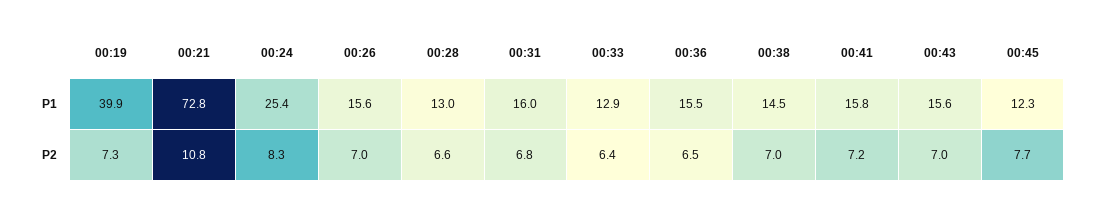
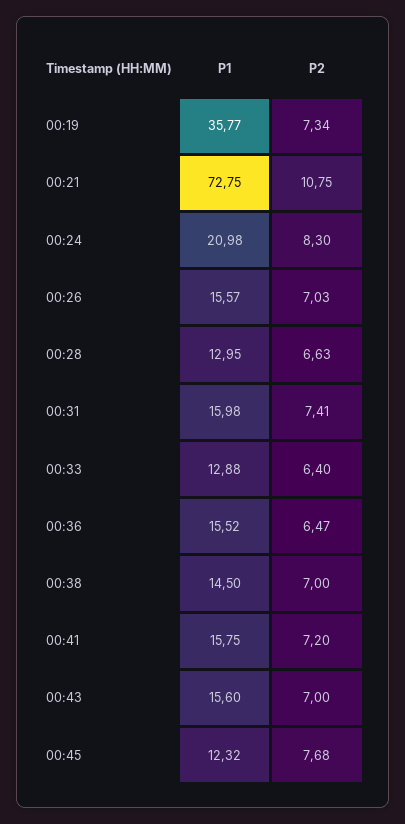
  {
    "00:19": {
-     "P1": 39.9,
+     "P1": 35.77,
      "P2": 7.34
    },
    "00:21": {
      "P1": 72.75,
      "P2": 10.75
    },
    "00:24": {
-     "P1": 25.4,
+     "P1": 20.98,
      "P2": 8.3
    },
    "00:26": {
      "P1": 15.57,
      "P2": 7.03
    },
    "00:28": {
      "P1": 12.95,
      "P2": 6.63
    },
    "00:31": {
      "P1": 15.98,
-     "P2": 6.8
+     "P2": 7.41
    },
    "00:33": {
      "P1": 12.88,
      "P2": 6.4
    },
    "00:36": {
      "P1": 15.52,
      "P2": 6.47
    },
    "00:38": {
      "P1": 14.5,
      "P2": 7
    },
    "00:41": {
      "P1": 15.75,
      "P2": 7.2
    },
    "00:43": {
      "P1": 15.6,
      "P2": 7
    },
    "00:45": {
      "P1": 12.32,
      "P2": 7.68
    }
  }

